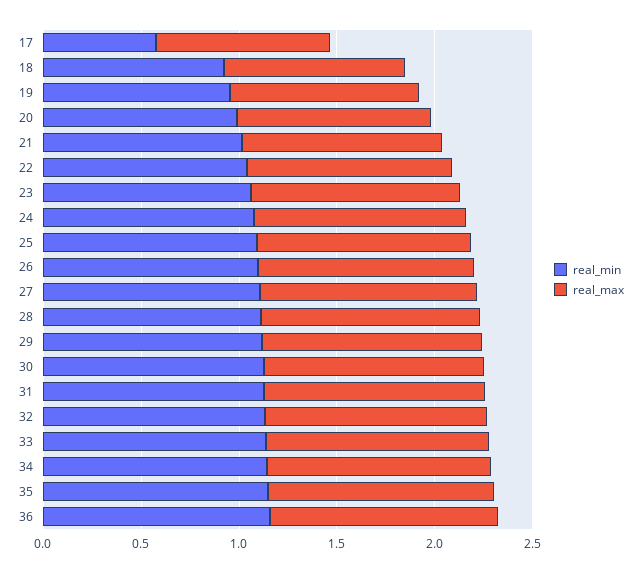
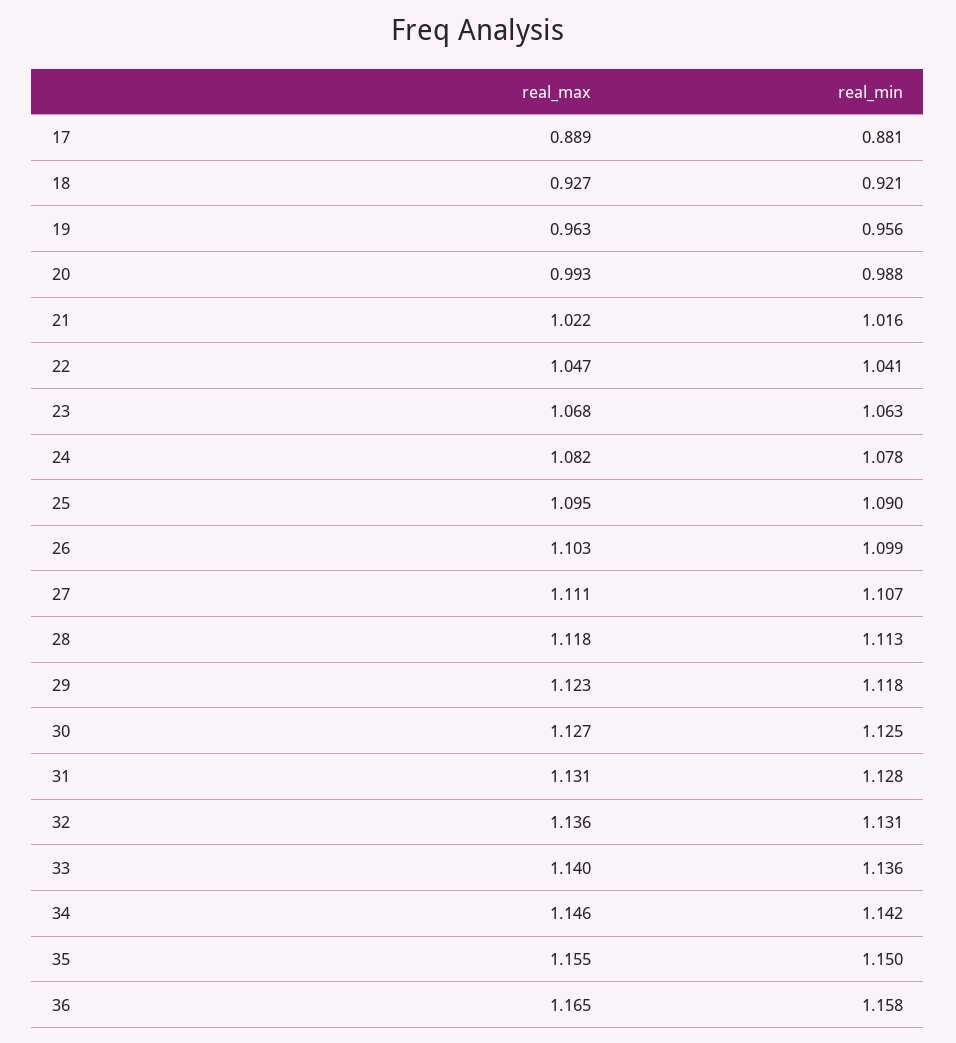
  {
    "real_min": {
-     "17": 0.6,
+     "17": 0.881,
      "18": 0.921,
      "19": 0.956,
      "20": 0.988,
      "21": 1.016,
      "22": 1.041,
      "23": 1.063,
      "24": 1.078,
      "25": 1.09,
      "26": 1.099,
      "27": 1.107,
      "28": 1.113,
      "29": 1.118,
      "30": 1.125,
      "31": 1.128,
      "32": 1.131,
      "33": 1.136,
      "34": 1.142,
      "35": 1.15,
      "36": 1.158
    },
    "real_max": {
      "17": 0.889,
      "18": 0.927,
      "19": 0.963,
      "20": 0.993,
      "21": 1.022,
      "22": 1.047,
      "23": 1.068,
      "24": 1.082,
      "25": 1.095,
      "26": 1.103,
      "27": 1.111,
      "28": 1.118,
      "29": 1.123,
      "30": 1.127,
      "31": 1.131,
      "32": 1.136,
      "33": 1.14,
      "34": 1.146,
      "35": 1.155,
      "36": 1.165
    }
  }

